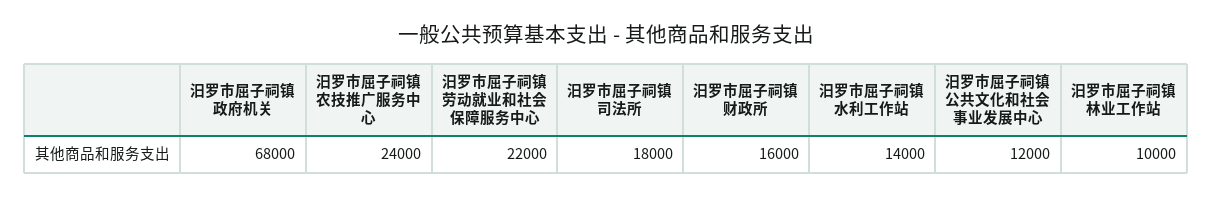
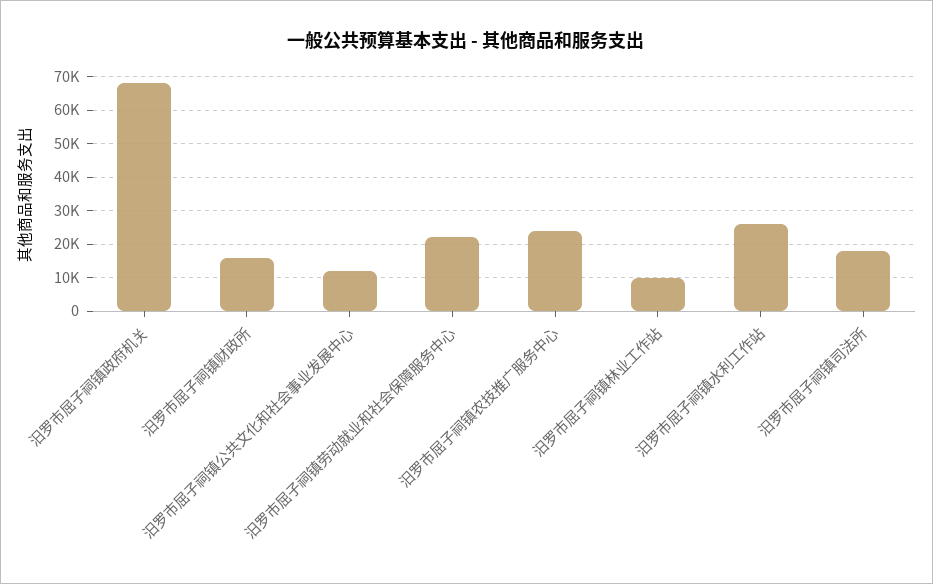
  {
    "汨罗市屈子祠镇政府机关": 68000,
    "汨罗市屈子祠镇农技推广服务中心": 24000,
    "汨罗市屈子祠镇劳动就业和社会保障服务中心": 22000,
    "汨罗市屈子祠镇司法所": 18000,
    "汨罗市屈子祠镇财政所": 16000,
-   "汨罗市屈子祠镇水利工作站": 14000,
+   "汨罗市屈子祠镇水利工作站": 26000,
    "汨罗市屈子祠镇公共文化和社会事业发展中心": 12000,
    "汨罗市屈子祠镇林业工作站": 10000
  }

